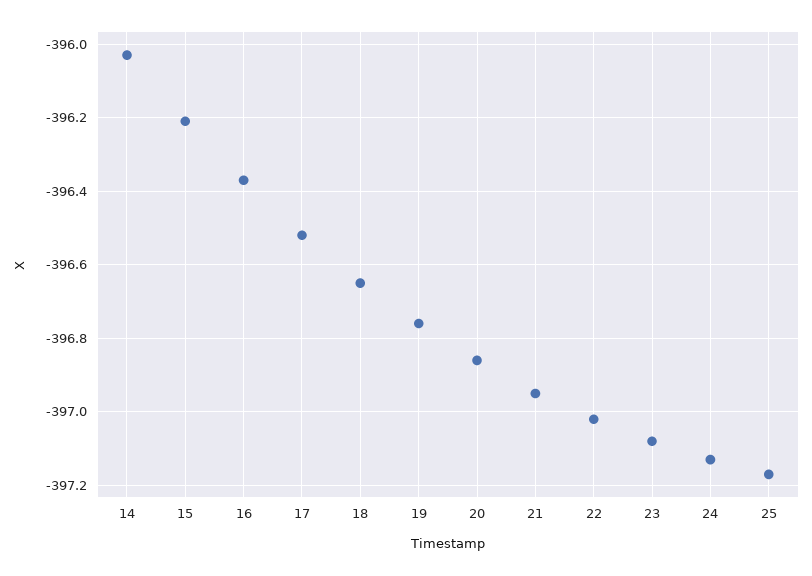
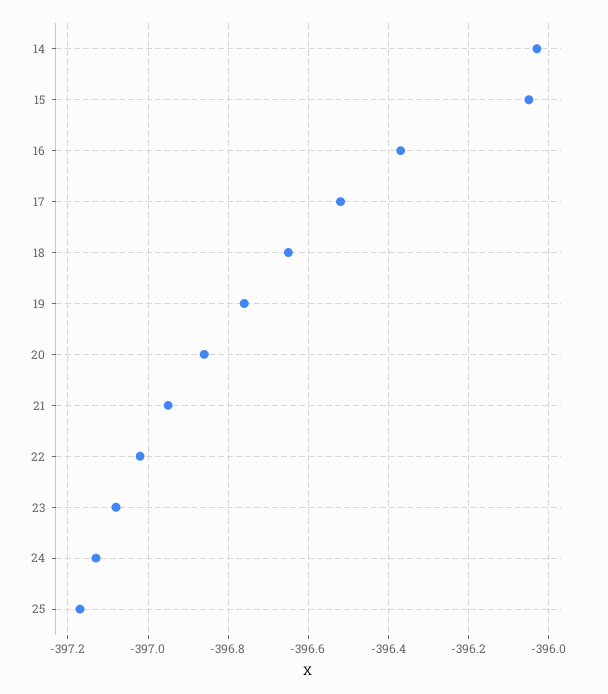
  {
    "14": -396.05,
-   "15": -396.2,
+   "15": -396.05,
    "16": -396.35,
    "17": -396.5,
    "18": -396.65,
    "19": -396.75,
    "20": -396.85,
    "21": -396.95,
    "22": -397,
    "23": -397.1,
    "24": -397.15,
    "25": -397.15
  }

